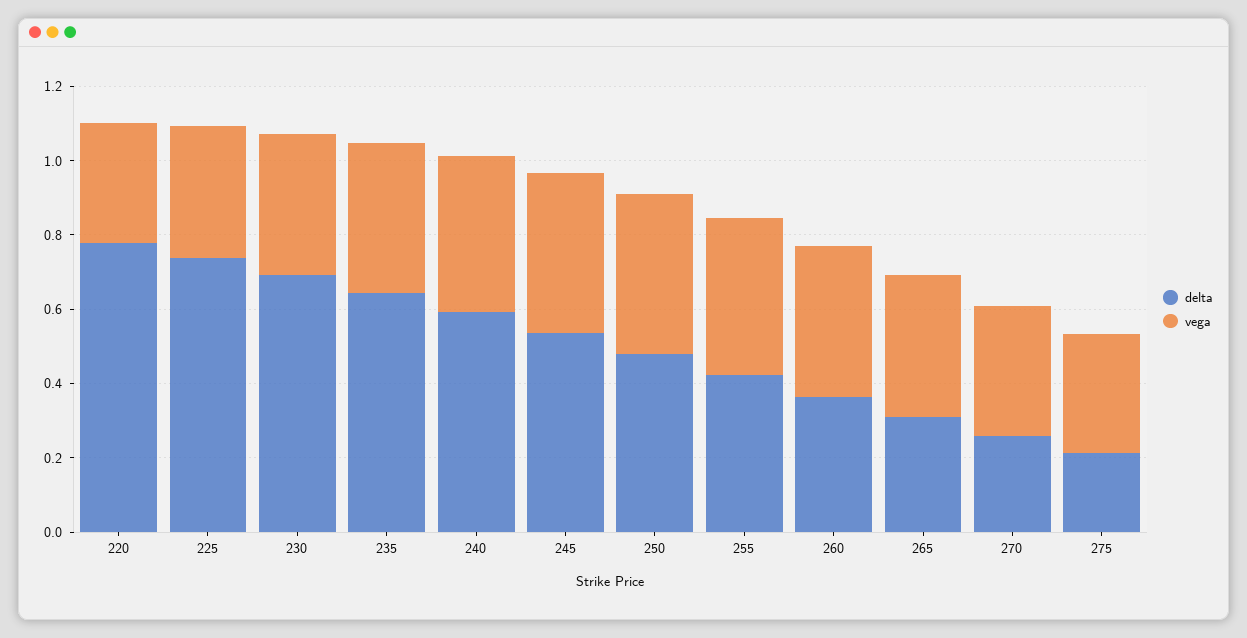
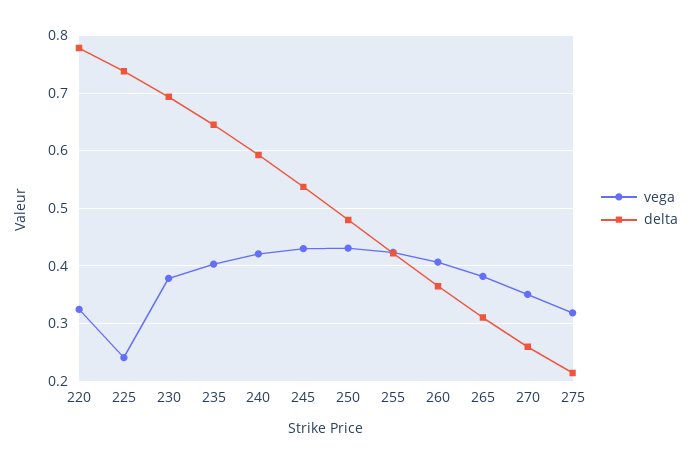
  {
    "delta": {
      "220": 0.78,
      "225": 0.74,
      "230": 0.7,
      "235": 0.64,
      "240": 0.6,
      "245": 0.54,
      "250": 0.48,
      "255": 0.42,
      "260": 0.36,
      "265": 0.32,
      "270": 0.26,
      "275": 0.22
    },
    "vega": {
      "220": 0.32,
-     "225": 0.35,
+     "225": 0.24,
      "230": 0.38,
      "235": 0.4,
      "240": 0.42,
      "245": 0.42,
      "250": 0.44,
      "255": 0.42,
      "260": 0.4,
      "265": 0.38,
      "270": 0.36,
      "275": 0.32
    }
  }

